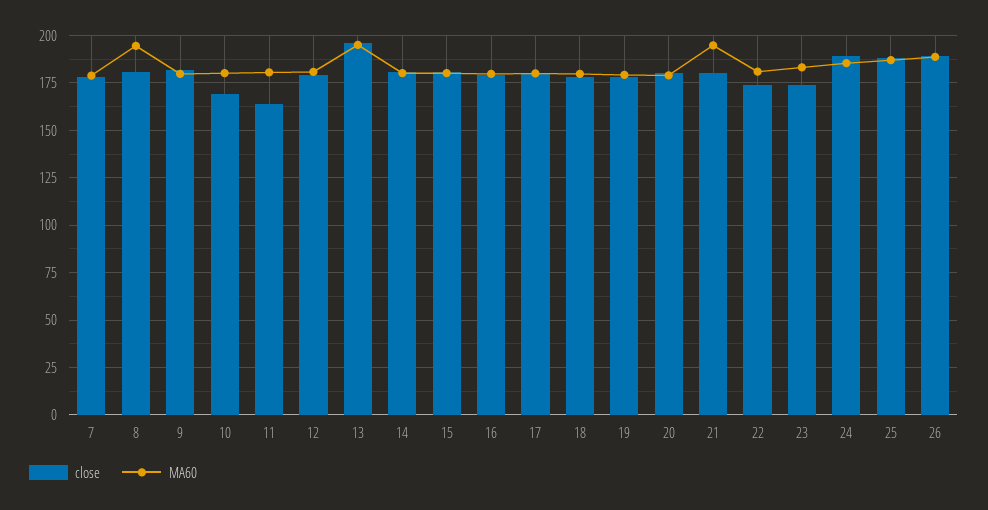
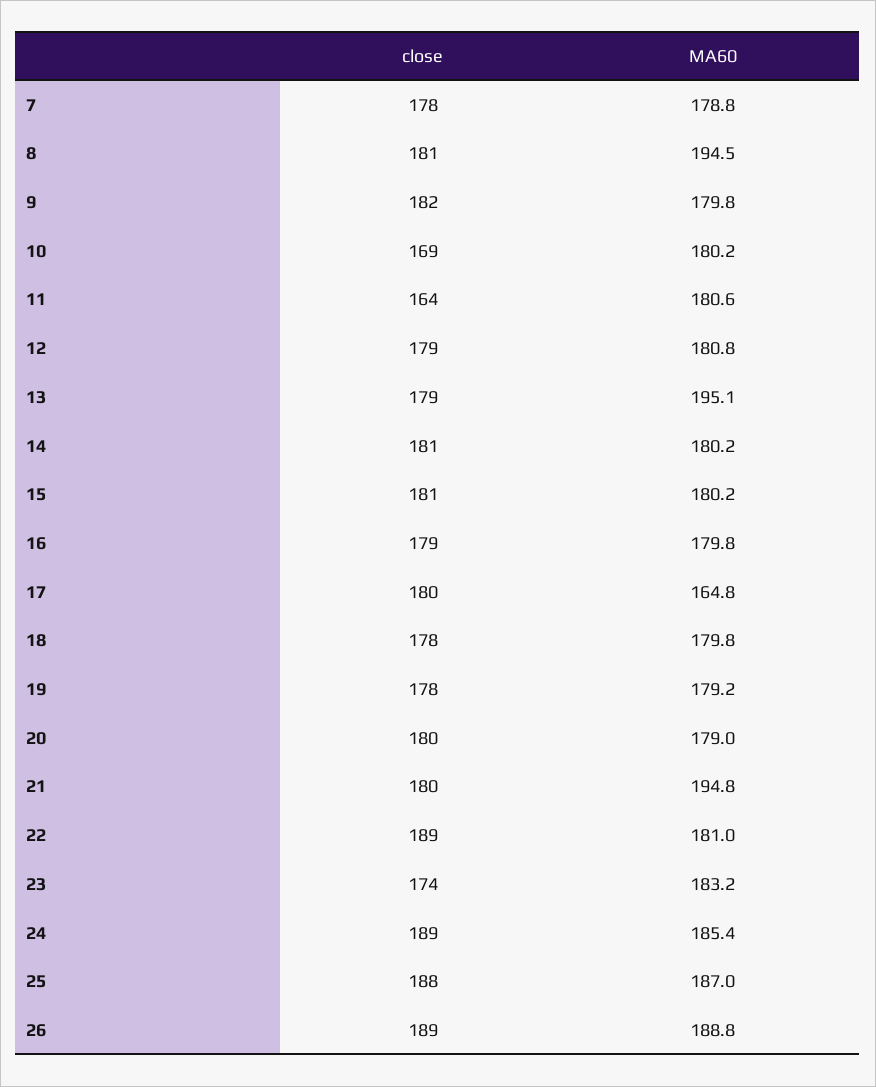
  {
    "close": {
      "7": 178,
      "8": 181,
      "9": 182,
      "10": 169,
      "11": 164,
      "12": 179,
-     "13": 195,
+     "13": 179,
      "14": 181,
      "15": 181,
      "16": 179,
      "17": 180,
      "18": 178,
      "19": 178,
      "20": 180,
      "21": 180,
-     "22": 175,
+     "22": 189,
      "23": 174,
      "24": 189,
      "25": 188,
      "26": 189
    },
    "MA60": {
      "7": 178.8,
      "8": 194.5,
      "9": 179.8,
      "10": 180.2,
      "11": 180.6,
      "12": 180.8,
      "13": 195.1,
      "14": 180.2,
      "15": 180.2,
      "16": 179.8,
-     "17": 180,
+     "17": 164.8,
      "18": 179.8,
      "19": 179.2,
      "20": 179,
      "21": 194.8,
      "22": 181,
      "23": 183.2,
      "24": 185.4,
      "25": 187,
      "26": 188.8
    }
  }

